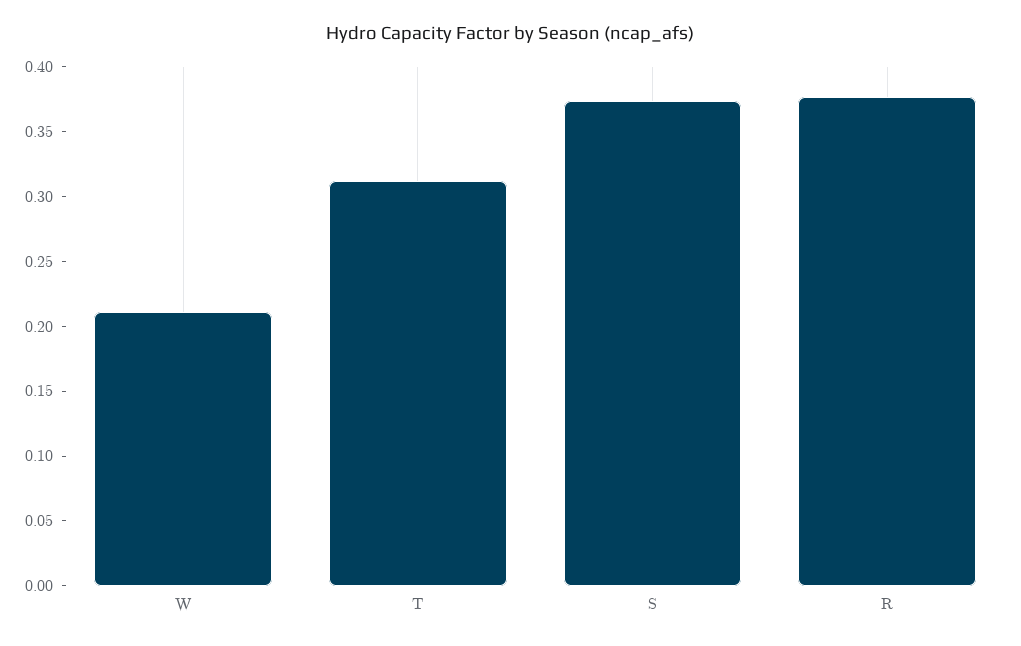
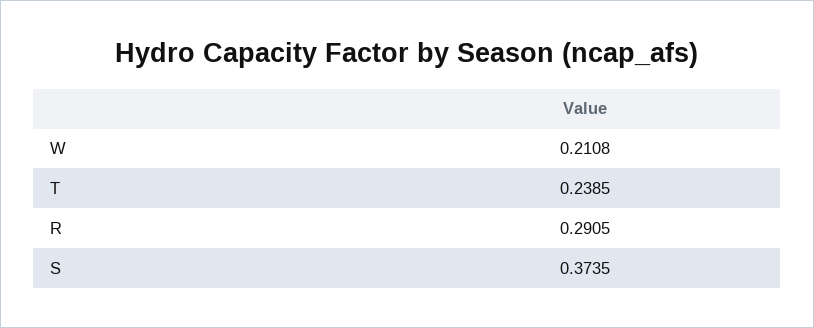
  {
    "W": 0.2108,
-   "T": 0.31,
+   "T": 0.2385,
    "S": 0.3735,
-   "R": 0.38
+   "R": 0.2905
  }

